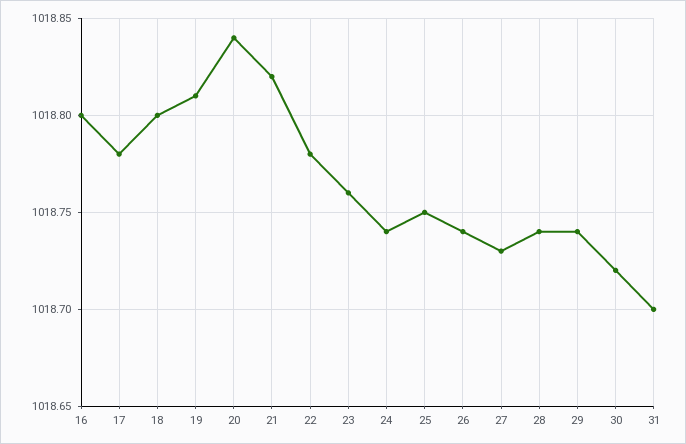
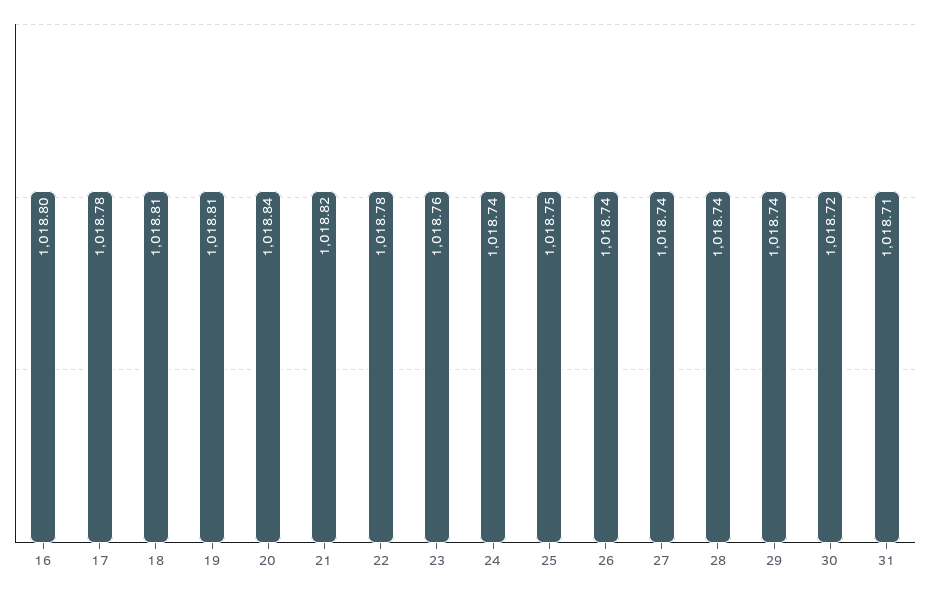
  {
    "16": 1018.8,
    "17": 1018.78,
-   "18": 1018.8,
+   "18": 1018.81,
    "19": 1018.81,
    "20": 1018.84,
    "21": 1018.82,
    "22": 1018.78,
    "23": 1018.76,
    "24": 1018.74,
    "25": 1018.75,
    "26": 1018.74,
-   "27": 1018.73,
+   "27": 1018.74,
    "28": 1018.74,
    "29": 1018.74,
    "30": 1018.72,
-   "31": 1018.7
+   "31": 1018.71
  }

